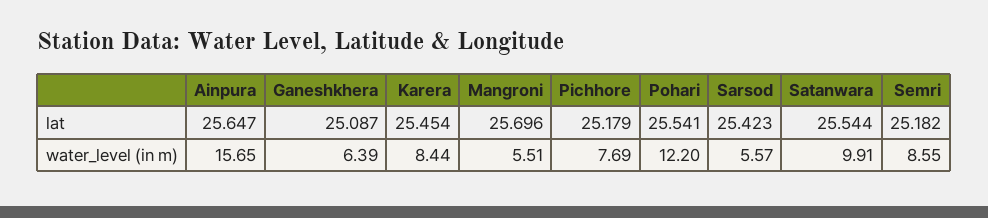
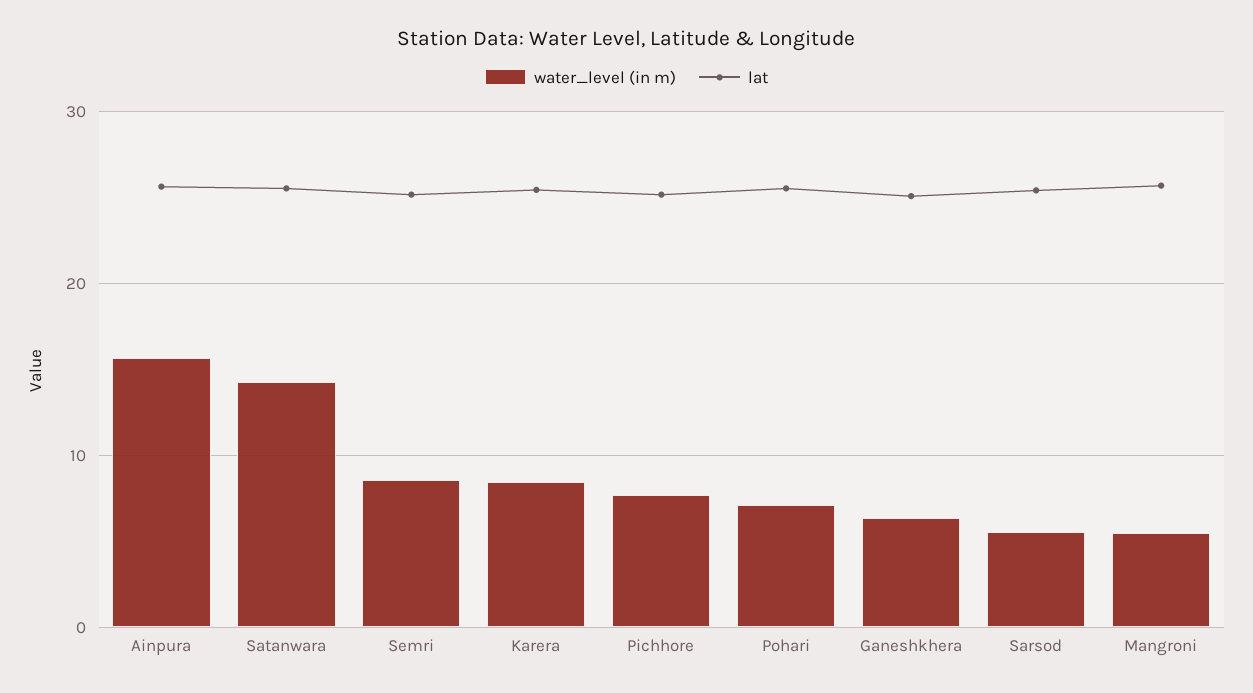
  {
    "lat": {
      "Ainpura": 25.647,
      "Ganeshkhera": 25.087,
      "Karera": 25.454,
      "Mangroni": 25.696,
      "Pichhore": 25.179,
      "Pohari": 25.541,
      "Sarsod": 25.423,
      "Satanwara": 25.544,
      "Semri": 25.182
    },
    "water_level (in m)": {
      "Ainpura": 15.65,
      "Ganeshkhera": 6.39,
      "Karera": 8.44,
      "Mangroni": 5.51,
      "Pichhore": 7.69,
-     "Pohari": 12.2,
+     "Pohari": 7,
      "Sarsod": 5.57,
-     "Satanwara": 9.91,
+     "Satanwara": 14,
      "Semri": 8.55
    }
  }

